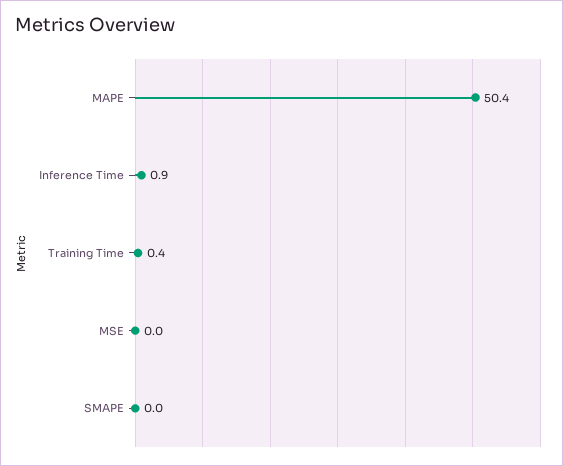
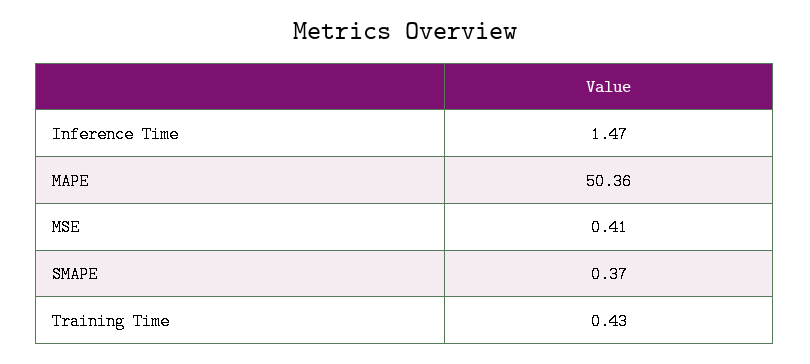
  {
    "MAPE": 50.36,
-   "Inference Time": 0.9,
+   "Inference Time": 1.47,
    "Training Time": 0.43,
-   "MSE": 0,
+   "MSE": 0.41,
-   "SMAPE": 0
+   "SMAPE": 0.37
  }

